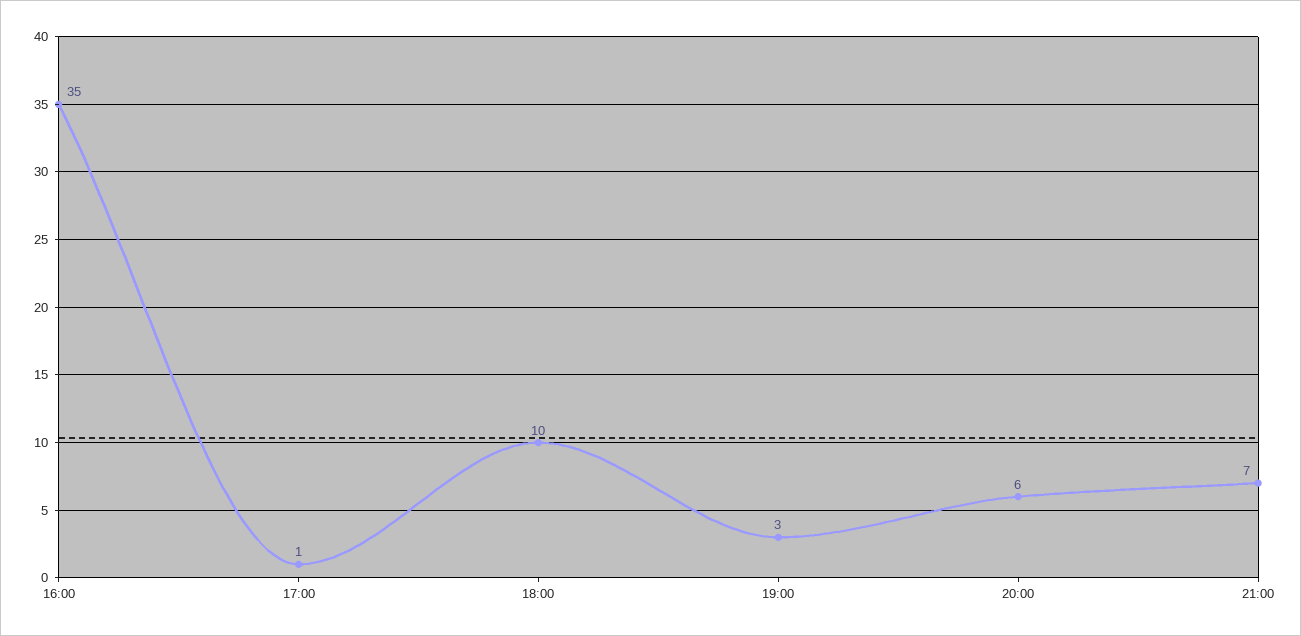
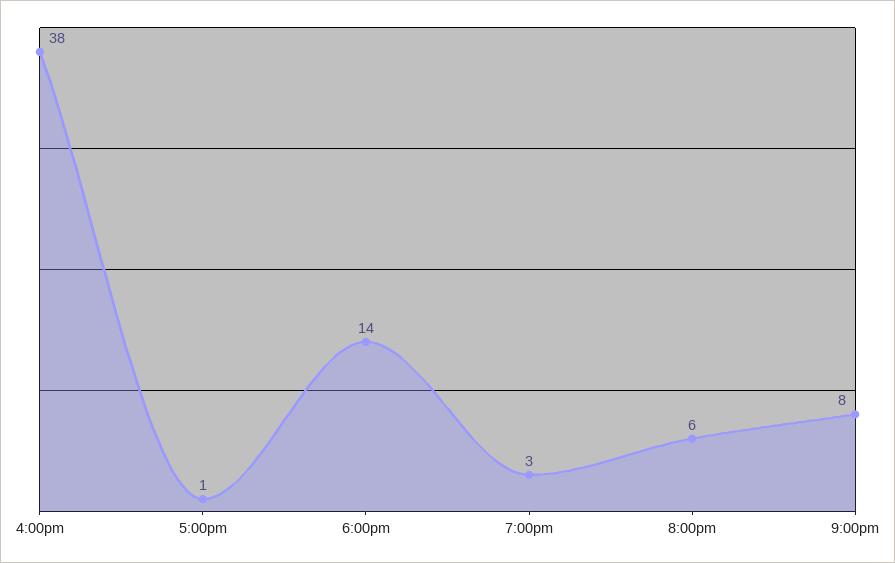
  {
-   "16:00": 35,
+   "16:00": 38,
    "17:00": 1,
-   "18:00": 10,
+   "18:00": 14,
    "19:00": 3,
    "20:00": 6,
-   "21:00": 7
+   "21:00": 8
  }

